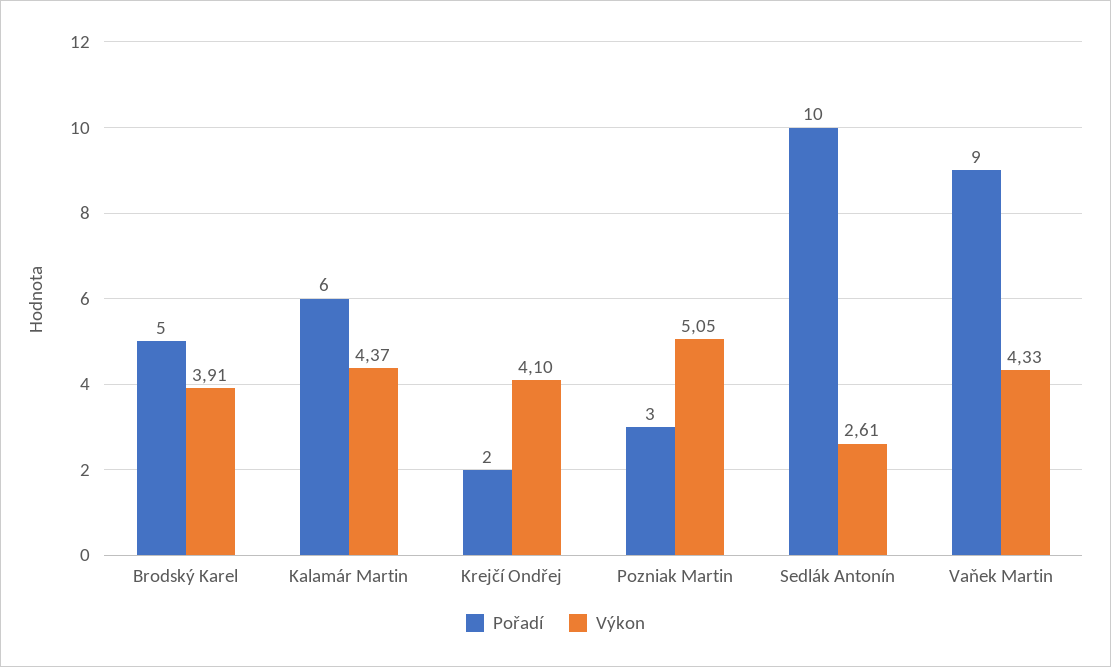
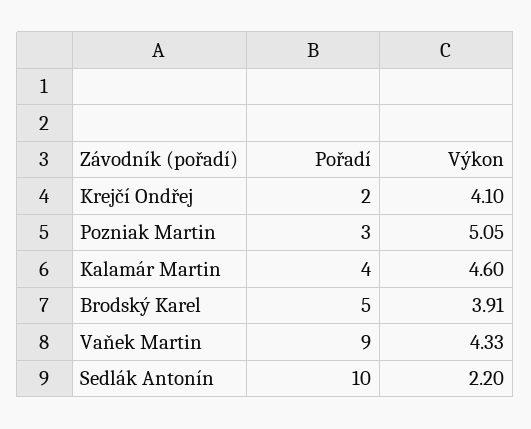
  {
    "Pořadí": {
      "Brodský Karel": 5,
-     "Kalamár Martin": 6,
+     "Kalamár Martin": 4,
      "Krejčí Ondřej": 2,
      "Pozniak Martin": 3,
      "Sedlák Antonín": 10,
      "Vaňek Martin": 9
    },
    "Výkon": {
      "Brodský Karel": 3.91,
-     "Kalamár Martin": 4.37,
+     "Kalamár Martin": 4.6,
      "Krejčí Ondřej": 4.1,
      "Pozniak Martin": 5.05,
-     "Sedlák Antonín": 2.61,
+     "Sedlák Antonín": 2.2,
      "Vaňek Martin": 4.33
    }
  }

